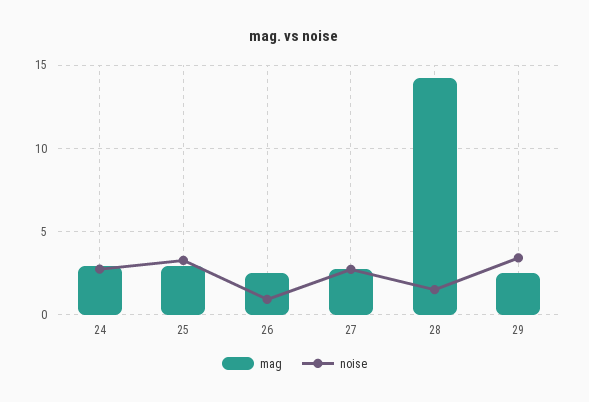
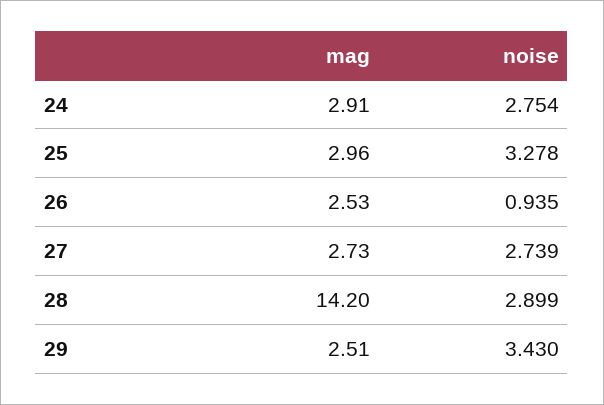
  {
    "mag": {
      "24": 2.91,
      "25": 2.96,
      "26": 2.53,
      "27": 2.73,
      "28": 14.2,
      "29": 2.51
    },
    "noise": {
      "24": 2.754,
      "25": 3.278,
      "26": 0.935,
      "27": 2.739,
-     "28": 1.5,
+     "28": 2.899,
      "29": 3.43
    }
  }

